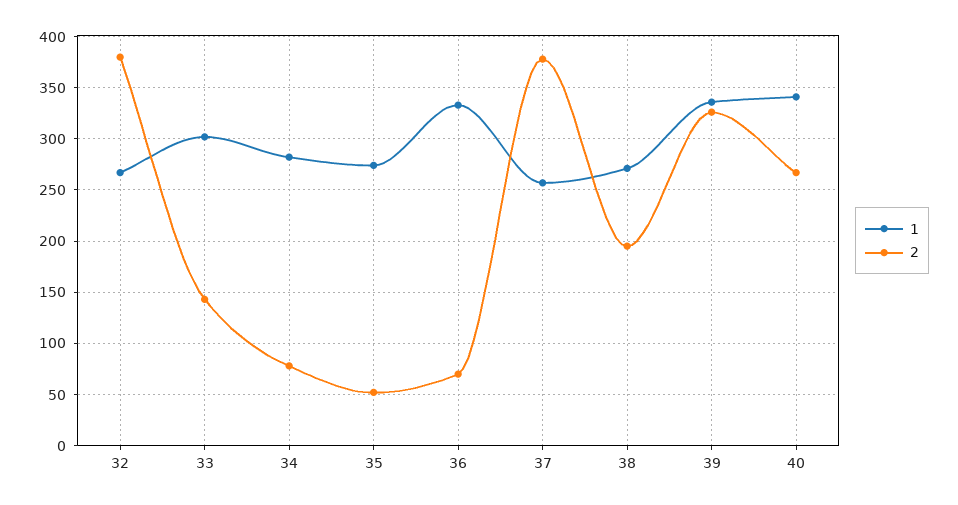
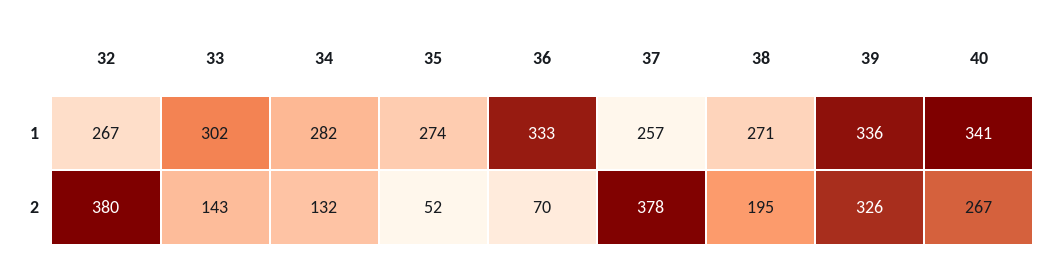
  {
    "1": {
      "32": 267,
      "33": 302,
      "34": 282,
      "35": 274,
      "36": 333,
      "37": 257,
      "38": 271,
      "39": 336,
      "40": 341
    },
    "2": {
      "32": 380,
      "33": 143,
-     "34": 80,
+     "34": 132,
      "35": 52,
      "36": 70,
      "37": 378,
      "38": 195,
      "39": 326,
      "40": 267
    }
  }

